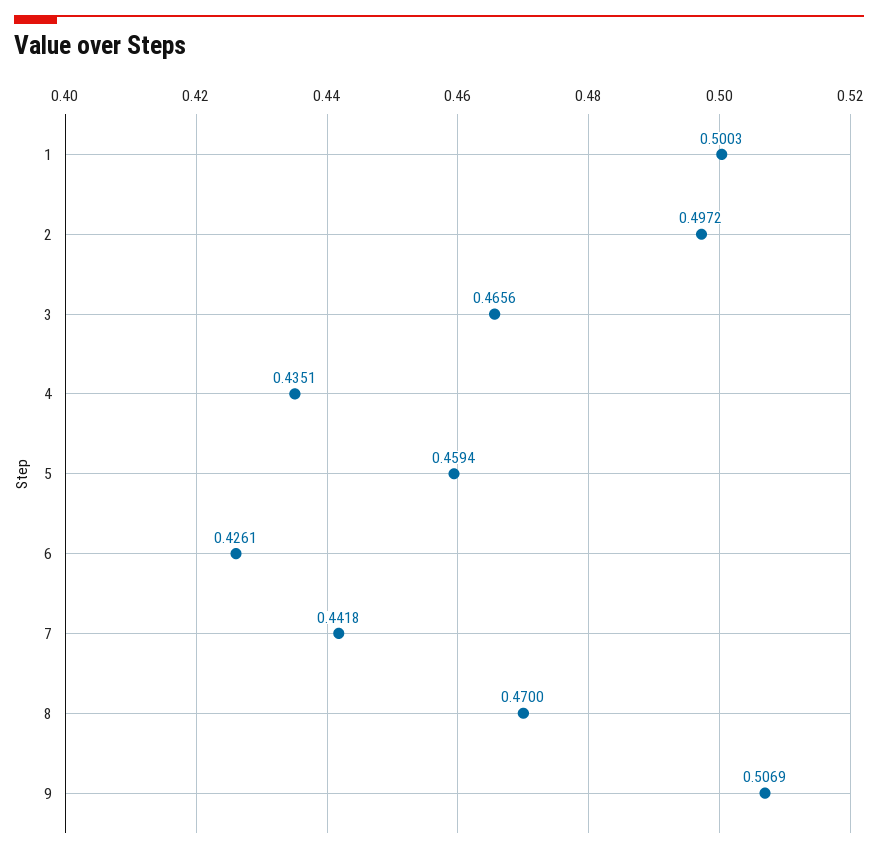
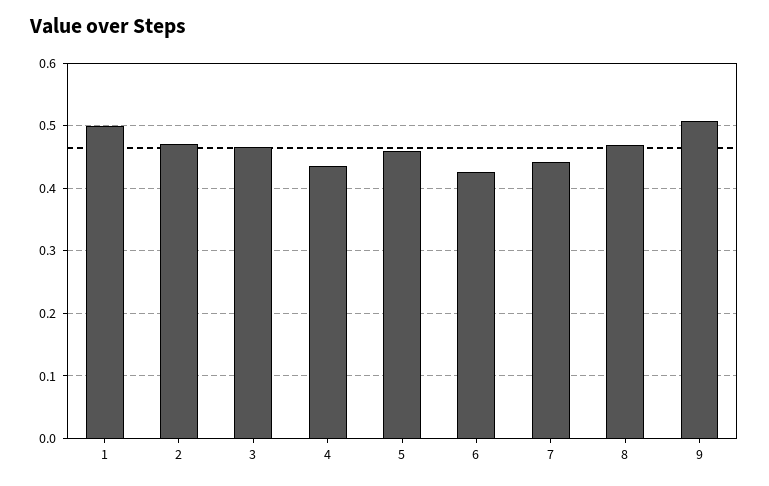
  {
    "1": 0.5003,
-   "2": 0.4972,
+   "2": 0.47,
    "3": 0.4656,
    "4": 0.4351,
    "5": 0.4594,
    "6": 0.4261,
    "7": 0.4418,
    "8": 0.47,
    "9": 0.5069
  }

